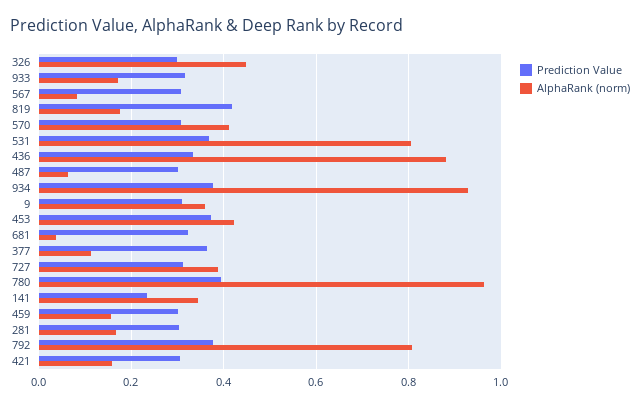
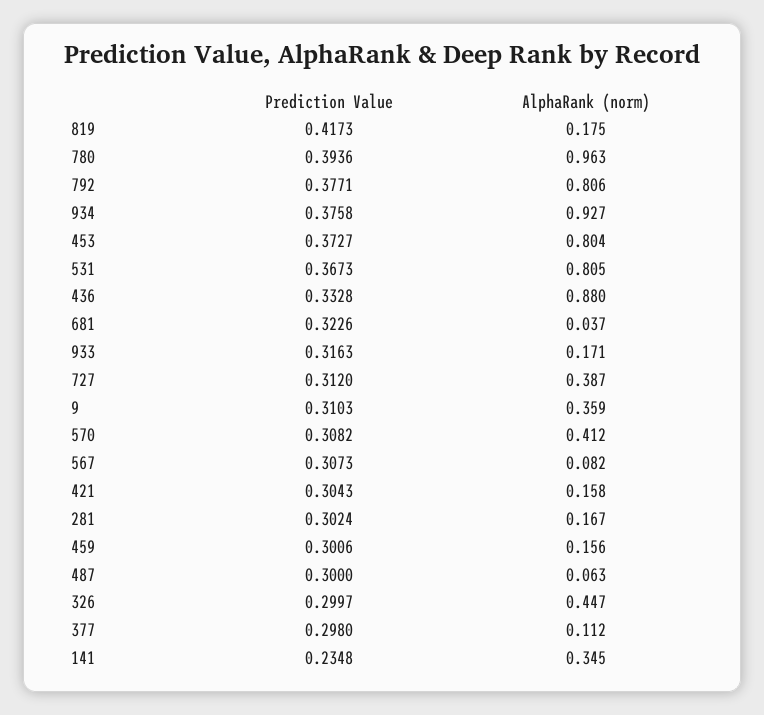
  {
    "Prediction Value": {
      "326": 0.2997,
      "933": 0.3163,
      "567": 0.3073,
      "819": 0.4173,
      "570": 0.3082,
      "531": 0.3673,
      "436": 0.3328,
      "487": 0.3,
      "934": 0.3758,
      "9": 0.3103,
      "453": 0.3727,
      "681": 0.3226,
-     "377": 0.36,
+     "377": 0.298,
      "727": 0.312,
      "780": 0.3936,
      "141": 0.2348,
      "459": 0.3006,
      "281": 0.3024,
      "792": 0.3771,
      "421": 0.3043
    },
    "AlphaRank (norm)": {
      "326": 0.447,
      "933": 0.171,
      "567": 0.082,
      "819": 0.175,
      "570": 0.412,
      "531": 0.805,
      "436": 0.88,
      "487": 0.063,
      "934": 0.927,
      "9": 0.359,
-     "453": 0.42,
+     "453": 0.804,
      "681": 0.037,
      "377": 0.112,
      "727": 0.387,
      "780": 0.963,
      "141": 0.345,
      "459": 0.156,
      "281": 0.167,
      "792": 0.806,
      "421": 0.158
    }
  }

